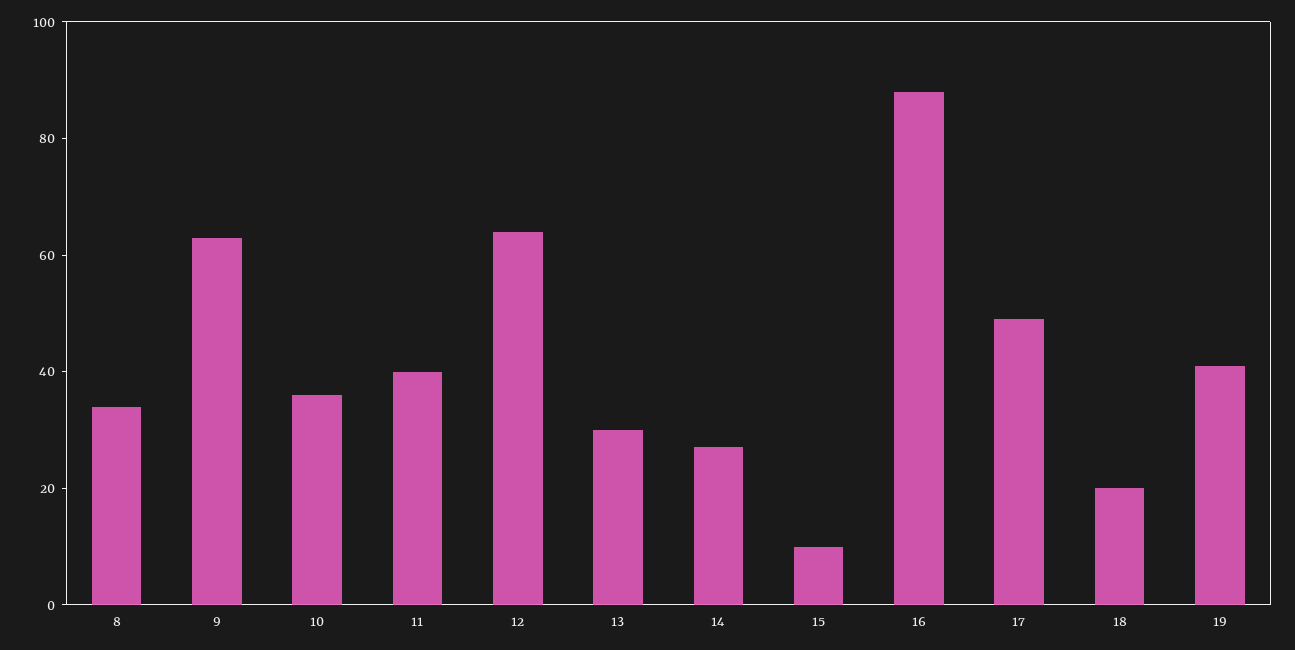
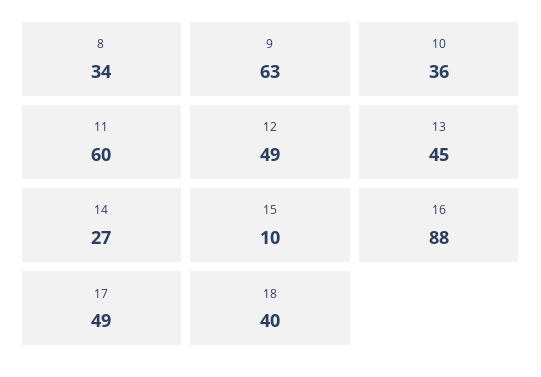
  {
    "8": 34,
    "9": 63,
    "10": 36,
-   "11": 40,
+   "11": 60,
-   "12": 65,
+   "12": 49,
-   "13": 30,
+   "13": 45,
    "14": 27,
    "15": 10,
    "16": 88,
    "17": 49,
-   "18": 20,
+   "18": 40
-   "19": 40
  }

